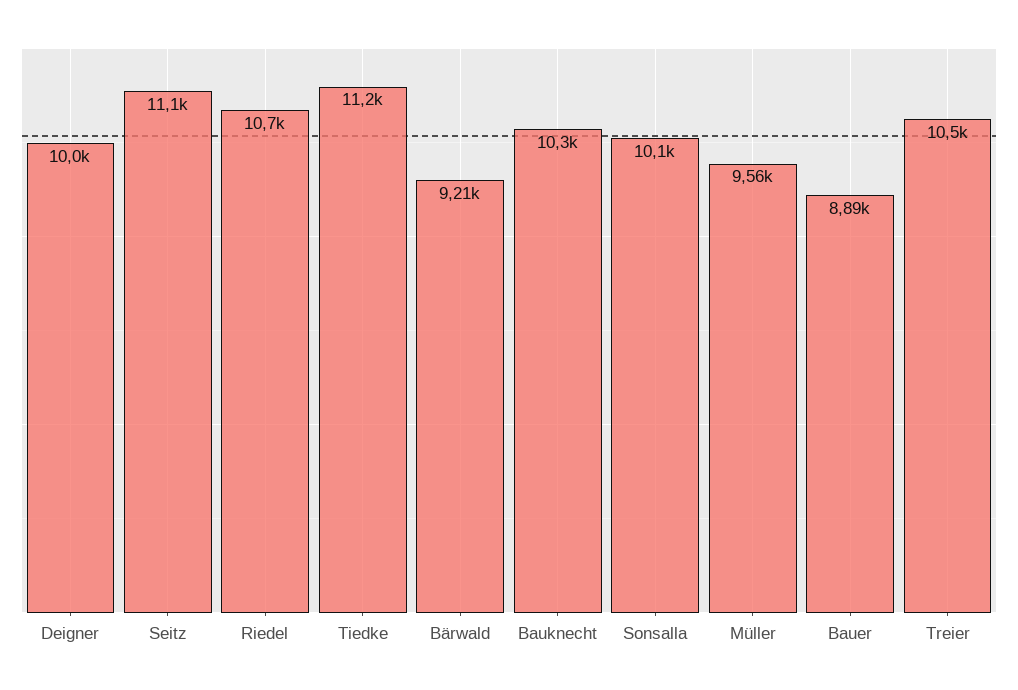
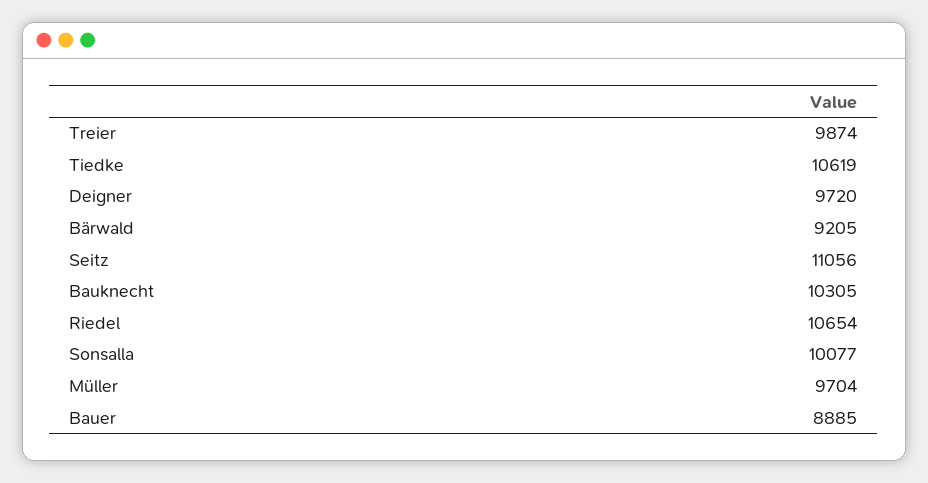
  {
-   "Deigner": 10000,
+   "Deigner": 9720,
    "Seitz": 11056,
    "Riedel": 10654,
-   "Tiedke": 11200,
+   "Tiedke": 10619,
    "Bärwald": 9205,
    "Bauknecht": 10305,
    "Sonsalla": 10077,
-   "Müller": 9560,
+   "Müller": 9704,
    "Bauer": 8885,
-   "Treier": 10500
+   "Treier": 9874
  }

